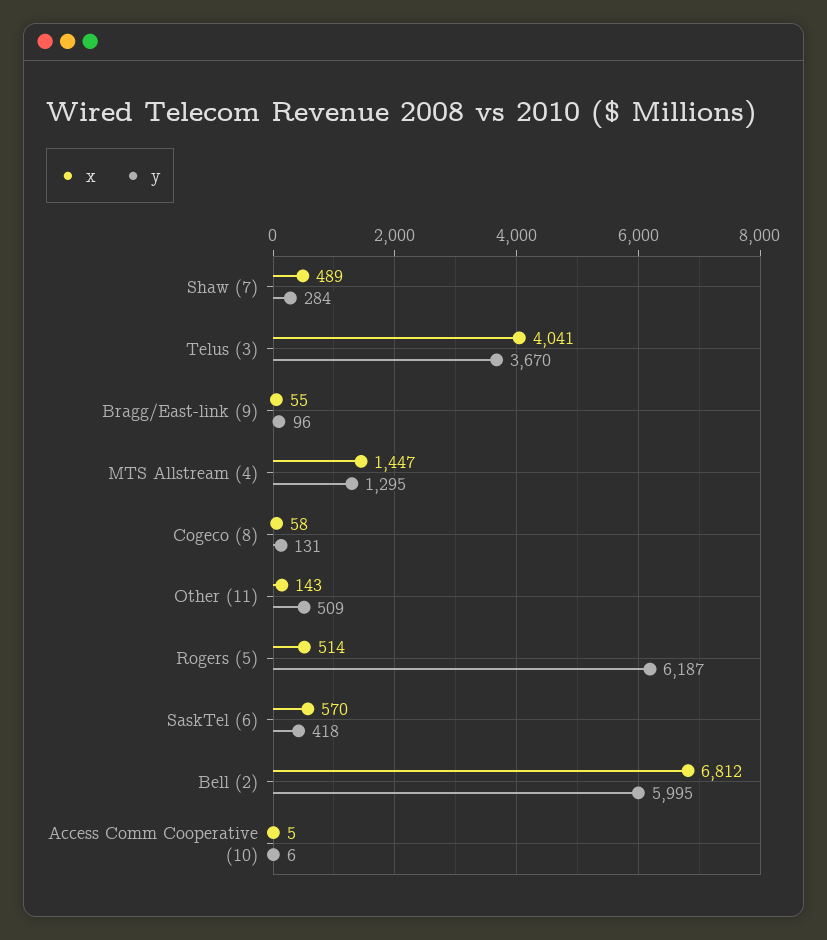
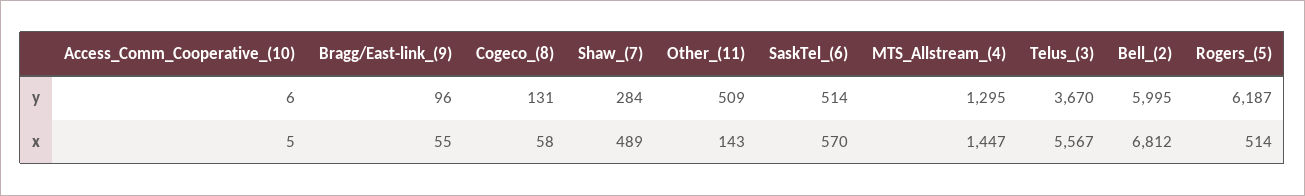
  {
    "x": {
      "Shaw (7)": 489,
-     "Telus (3)": 4041,
+     "Telus (3)": 5567,
      "Bragg/East-link (9)": 55,
      "MTS Allstream (4)": 1447,
      "Cogeco (8)": 58,
      "Other (11)": 143,
      "Rogers (5)": 514,
      "SaskTel (6)": 570,
      "Bell (2)": 6812,
      "Access Comm Cooperative (10)": 5
    },
    "y": {
      "Shaw (7)": 284,
      "Telus (3)": 3670,
      "Bragg/East-link (9)": 96,
      "MTS Allstream (4)": 1295,
      "Cogeco (8)": 131,
      "Other (11)": 509,
      "Rogers (5)": 6187,
-     "SaskTel (6)": 418,
+     "SaskTel (6)": 514,
      "Bell (2)": 5995,
      "Access Comm Cooperative (10)": 6
    }
  }

